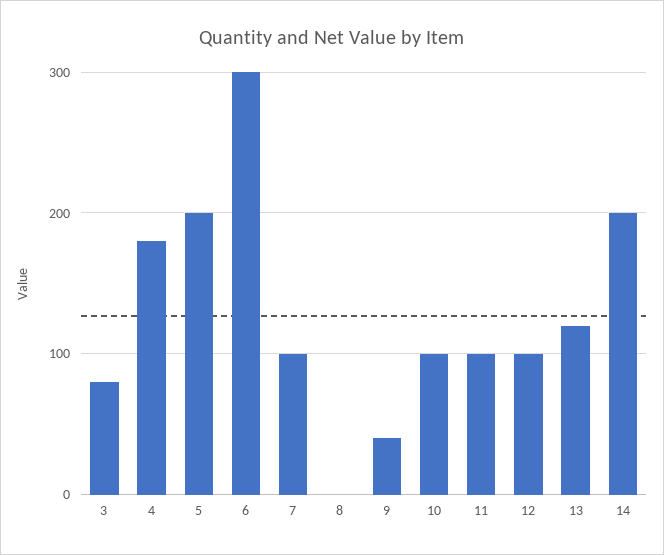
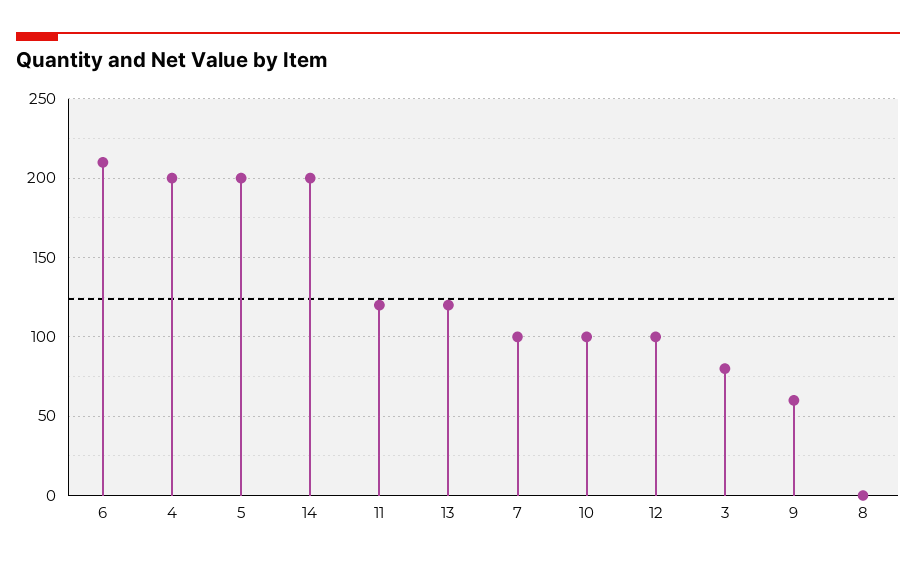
  {
    "3": 80,
-   "4": 180,
+   "4": 200,
    "5": 200,
-   "6": 300,
+   "6": 210,
    "7": 100,
    "8": 0,
-   "9": 40,
+   "9": 60,
    "10": 100,
-   "11": 100,
+   "11": 120,
    "12": 100,
    "13": 120,
    "14": 200
  }

